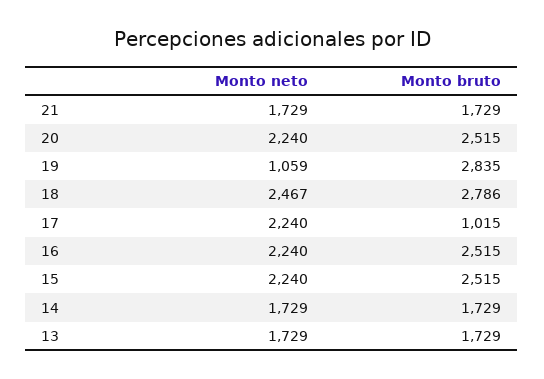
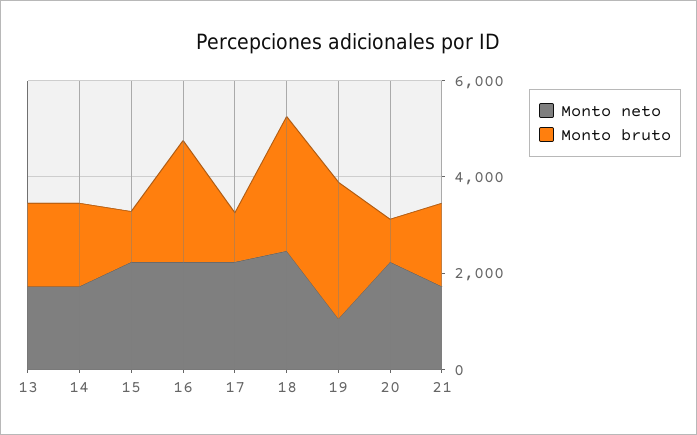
  {
    "Monto neto": {
      "21": 1729,
      "20": 2240,
      "19": 1059,
      "18": 2467,
      "17": 2240,
      "16": 2240,
      "15": 2240,
      "14": 1729,
      "13": 1729
    },
    "Monto bruto": {
      "21": 1729,
-     "20": 2515,
+     "20": 1000,
      "19": 2835,
      "18": 2786,
      "17": 1015,
      "16": 2515,
-     "15": 2515,
+     "15": 1000,
      "14": 1729,
      "13": 1729
    }
  }

